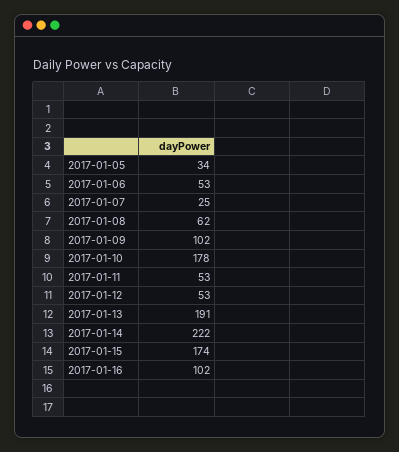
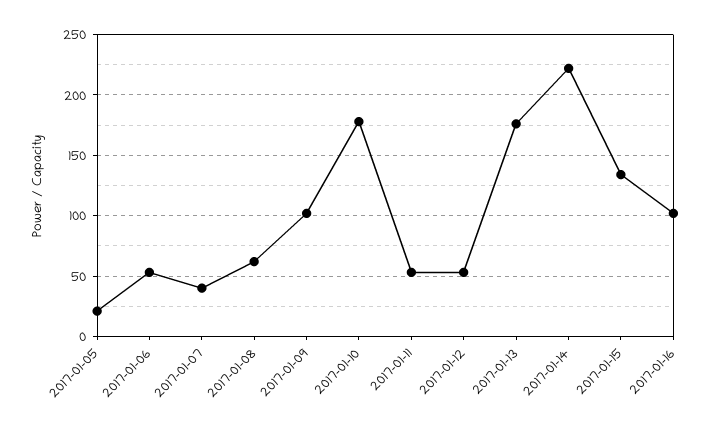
  {
-   "2017-01-05": 34,
+   "2017-01-05": 20,
    "2017-01-06": 53,
-   "2017-01-07": 25,
+   "2017-01-07": 40,
    "2017-01-08": 62,
    "2017-01-09": 102,
    "2017-01-10": 178,
    "2017-01-11": 53,
    "2017-01-12": 53,
-   "2017-01-13": 191,
+   "2017-01-13": 175,
    "2017-01-14": 222,
-   "2017-01-15": 174,
+   "2017-01-15": 135,
    "2017-01-16": 102
  }

